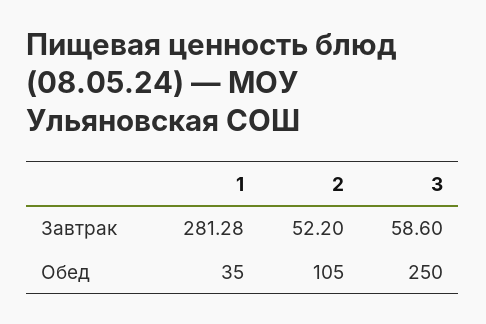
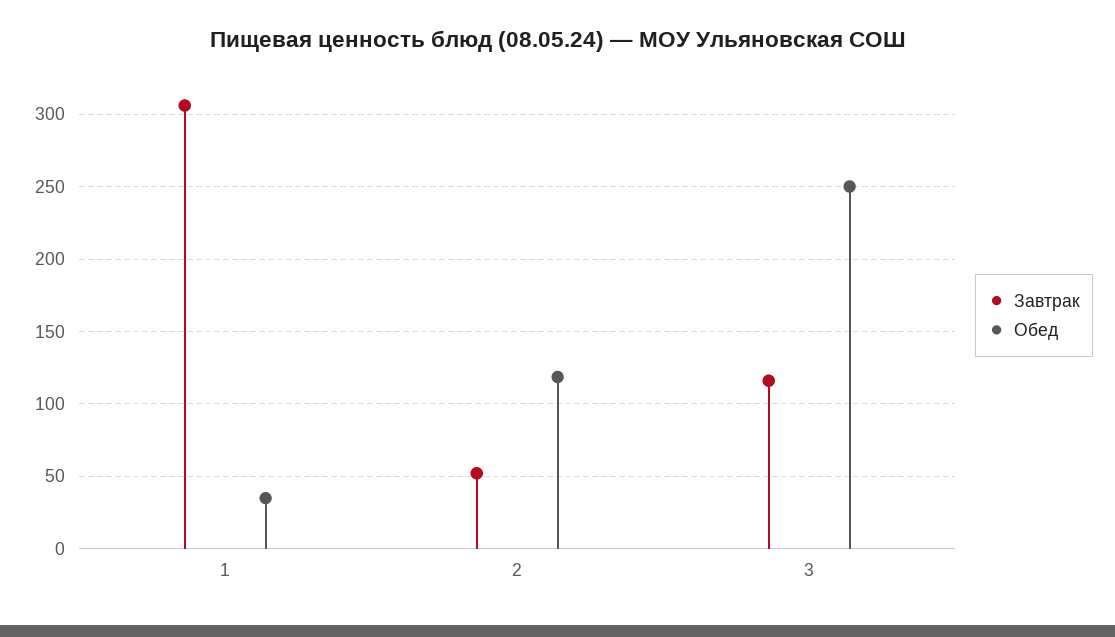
  {
    "Завтрак": {
-     "1": 281.28,
+     "1": 305,
      "2": 52.2,
-     "3": 58.6
+     "3": 115
    },
    "Обед": {
      "1": 35,
-     "2": 105,
+     "2": 120,
      "3": 250
    }
  }

